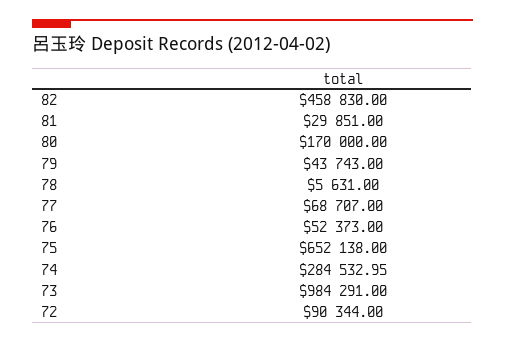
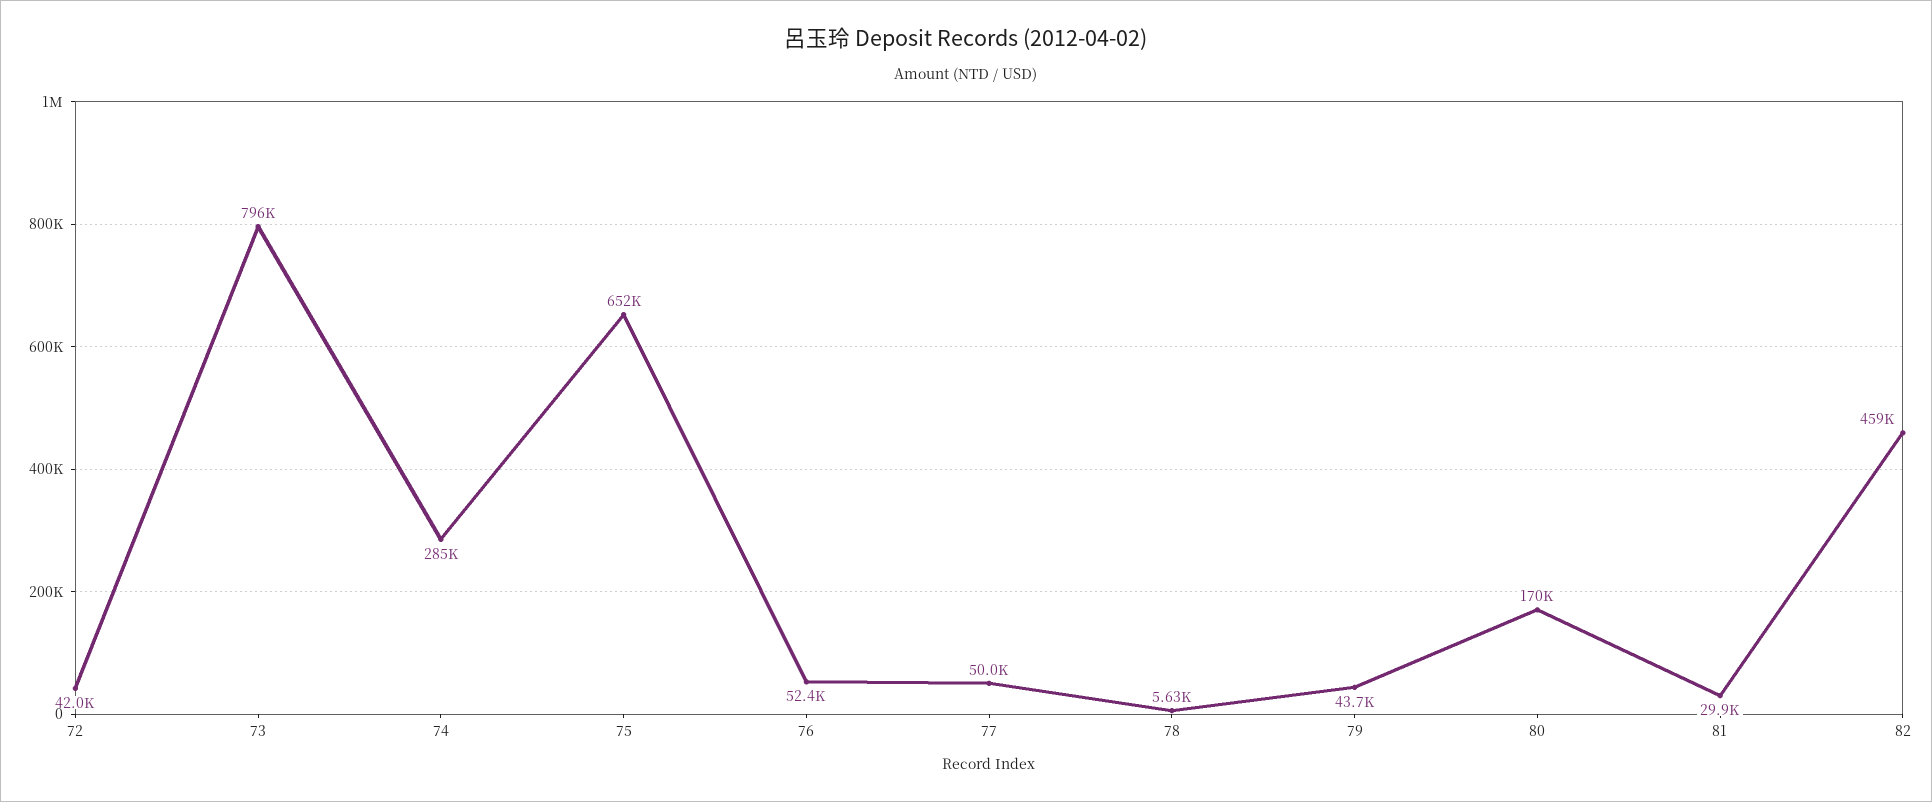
  {
    "82": 458830,
    "81": 29851,
    "80": 170000,
    "79": 43743,
    "78": 5631,
-   "77": 68707,
+   "77": 50000,
    "76": 52373,
    "75": 652138,
    "74": 284532.95,
-   "73": 984291,
+   "73": 796000,
-   "72": 90344
+   "72": 42000
  }

